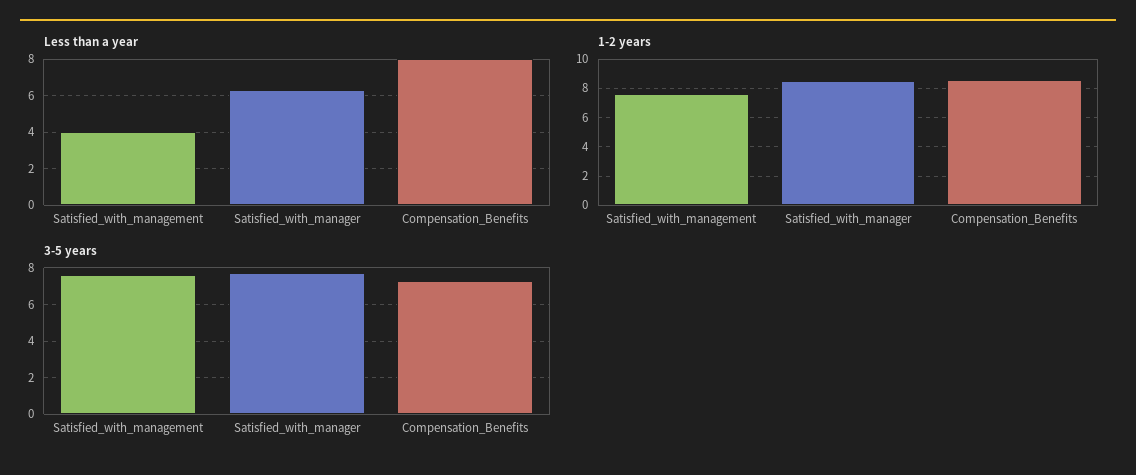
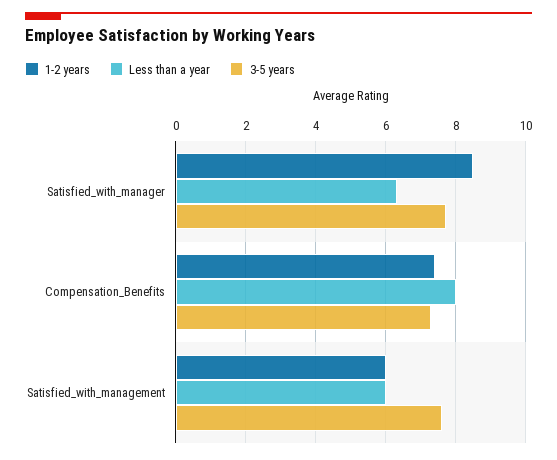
  {
    "Less than a year": {
-     "Satisfied_with_management": 4,
+     "Satisfied_with_management": 6,
      "Satisfied_with_manager": 6.4,
      "Compensation_Benefits": 8
    },
    "1-2 years": {
-     "Satisfied_with_management": 7.5,
+     "Satisfied_with_management": 6,
      "Satisfied_with_manager": 8.6,
-     "Compensation_Benefits": 8.5
+     "Compensation_Benefits": 7.4
    },
    "3-5 years": {
      "Satisfied_with_management": 7.6,
      "Satisfied_with_manager": 7.8,
      "Compensation_Benefits": 7.4
    }
  }

